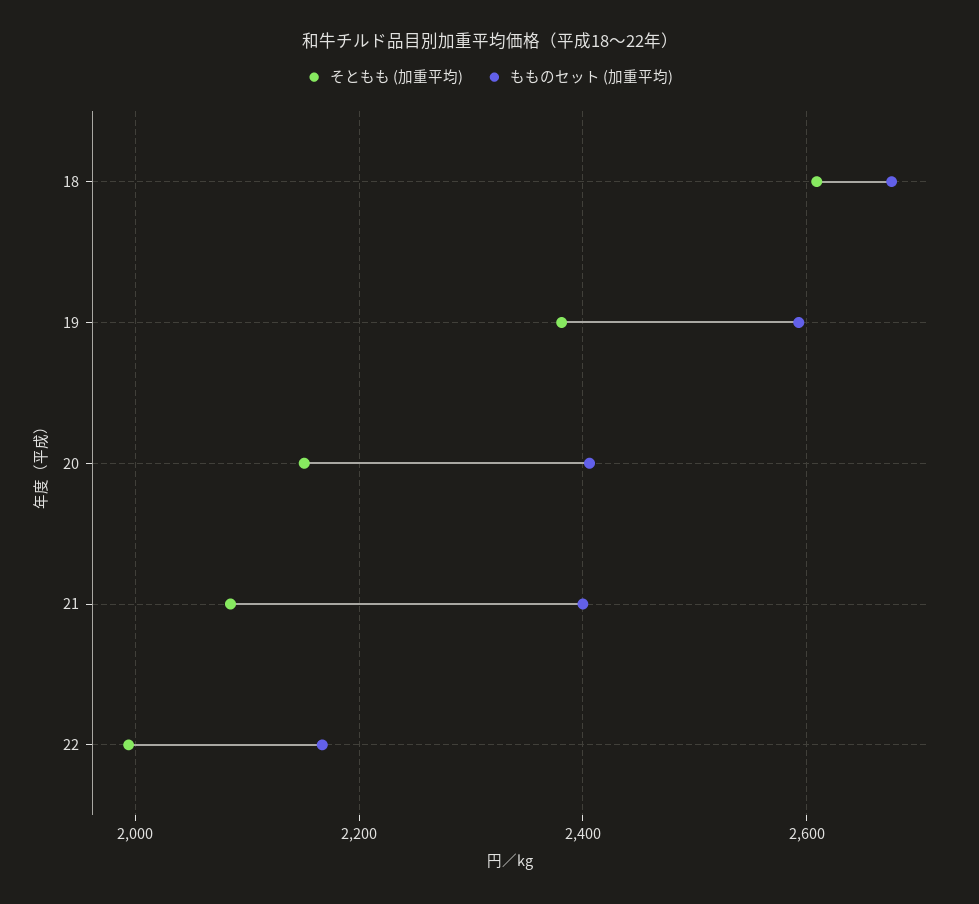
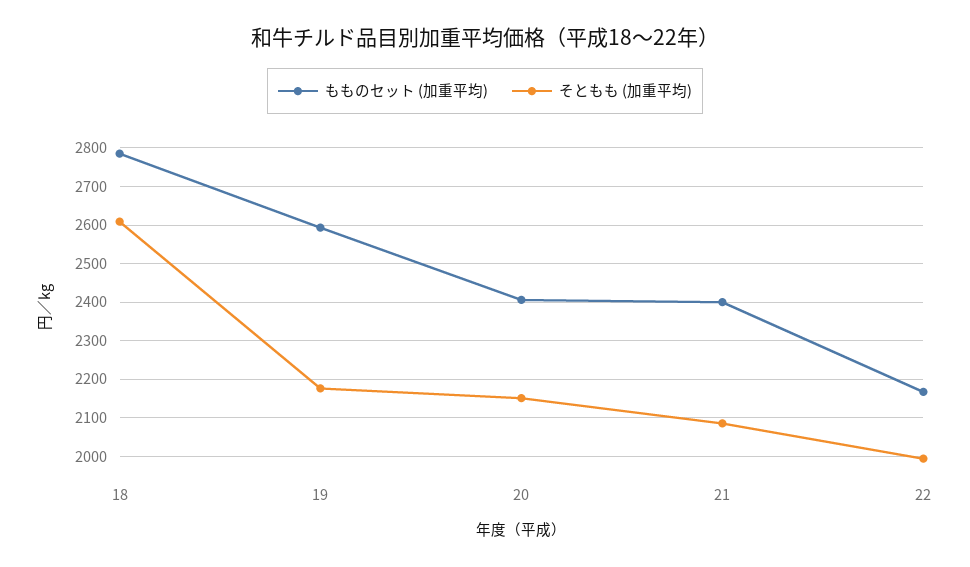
  {
    "そともも (加重平均)": {
      "18": 2600,
-     "19": 2380,
+     "19": 2180,
      "20": 2160,
      "21": 2080,
      "22": 2000
    },
    "もものセット (加重平均)": {
-     "18": 2680,
+     "18": 2780,
      "19": 2600,
      "20": 2400,
      "21": 2400,
      "22": 2160
    }
  }

